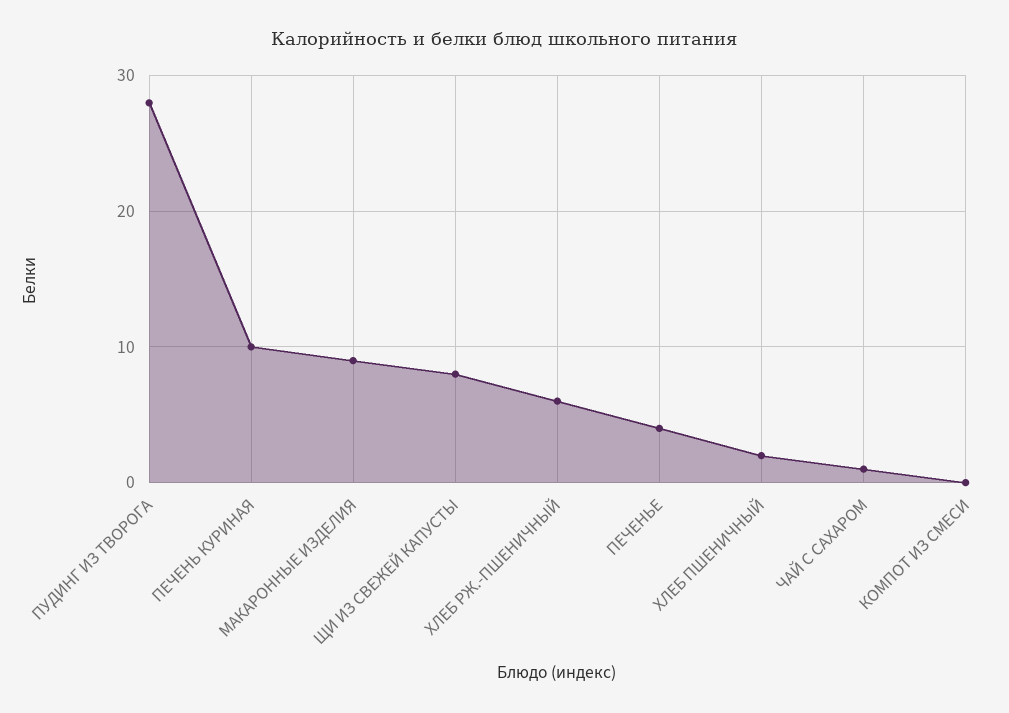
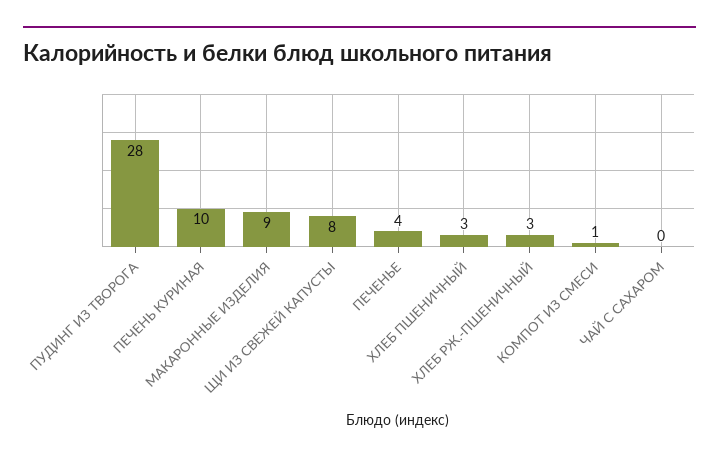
  {
    "ПУДИНГ ИЗ ТВОРОГА": 28,
    "ПЕЧЕНЬ КУРИНАЯ": 10,
    "МАКАРОННЫЕ ИЗДЕЛИЯ": 9,
    "ЩИ ИЗ СВЕЖЕЙ КАПУСТЫ": 8,
-   "ХЛЕБ РЖ.-ПШЕНИЧНЫЙ": 6,
+   "ХЛЕБ РЖ.-ПШЕНИЧНЫЙ": 3,
    "ПЕЧЕНЬЕ": 4,
-   "ХЛЕБ ПШЕНИЧНЫЙ": 2,
+   "ХЛЕБ ПШЕНИЧНЫЙ": 3,
-   "ЧАЙ С САХАРОМ": 1,
+   "ЧАЙ С САХАРОМ": 0,
-   "КОМПОТ ИЗ СМЕСИ": 0
+   "КОМПОТ ИЗ СМЕСИ": 1
  }

